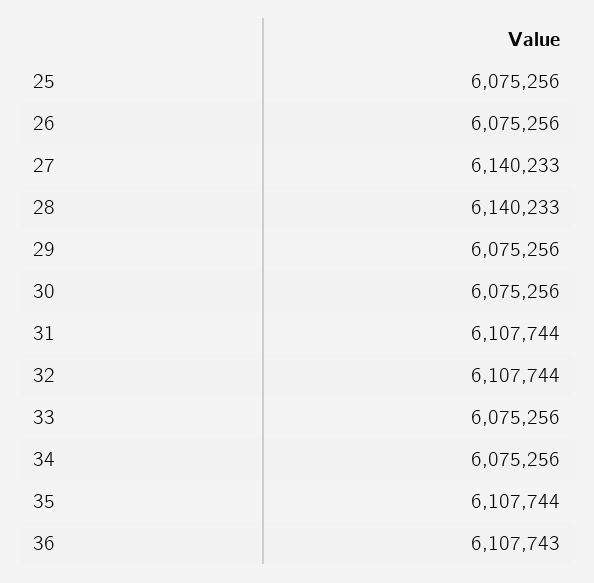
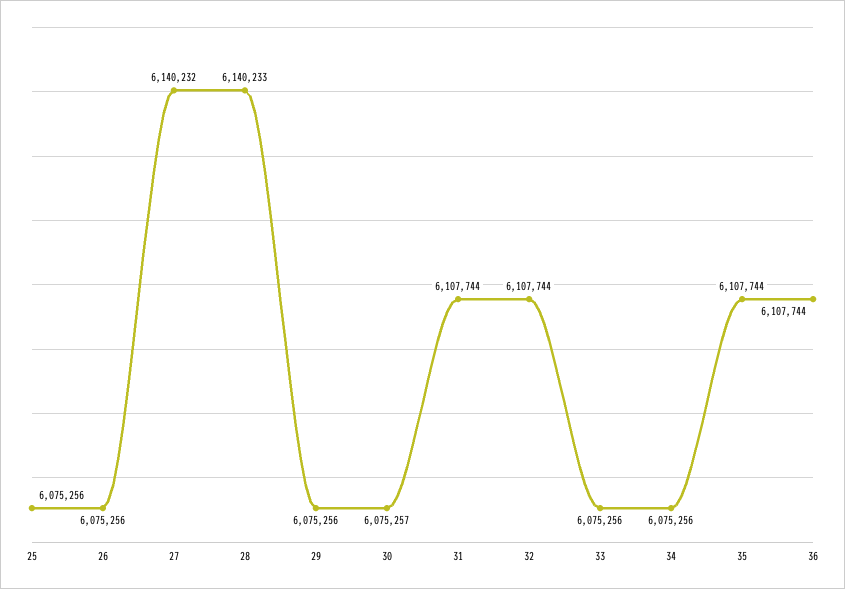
  {
    "25": 6075256,
    "26": 6075256,
-   "27": 6140233,
+   "27": 6140232,
    "28": 6140233,
    "29": 6075256,
-   "30": 6075256,
+   "30": 6075257,
    "31": 6107744,
    "32": 6107744,
    "33": 6075256,
    "34": 6075256,
    "35": 6107744,
-   "36": 6107743
+   "36": 6107744
  }

